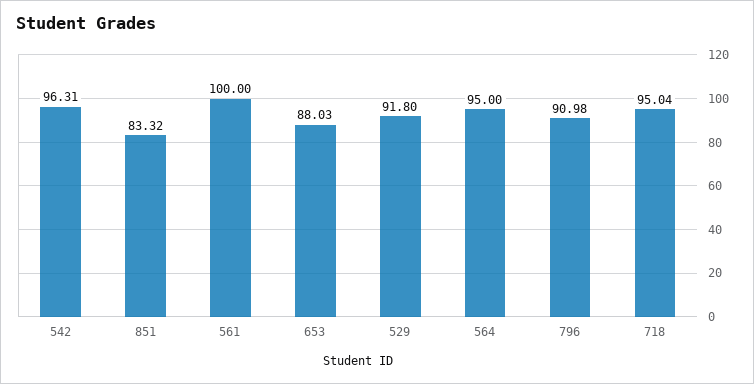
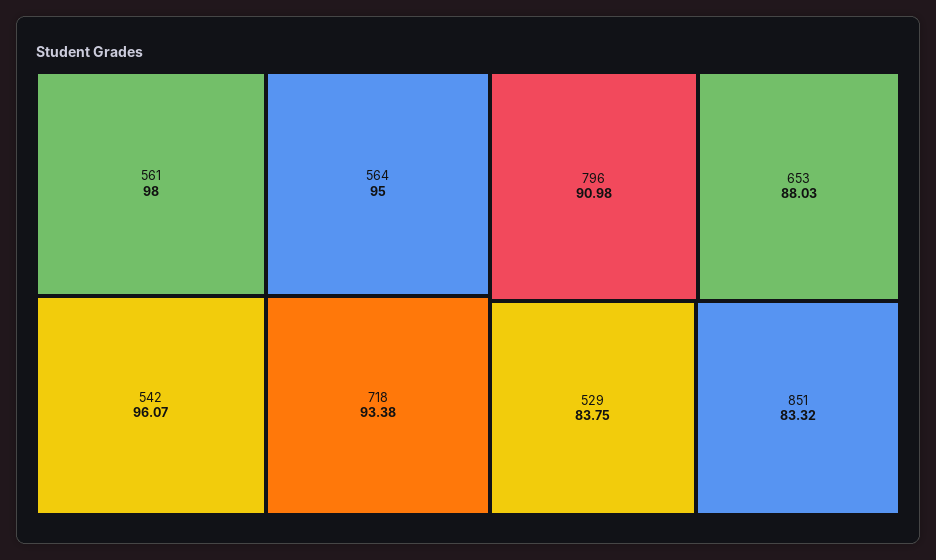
  {
-   "542": 96.31,
+   "542": 96.07,
    "851": 83.32,
-   "561": 100,
+   "561": 98,
    "653": 88.03,
-   "529": 91.8,
+   "529": 83.75,
    "564": 95,
    "796": 90.98,
-   "718": 95.04
+   "718": 93.38
  }

